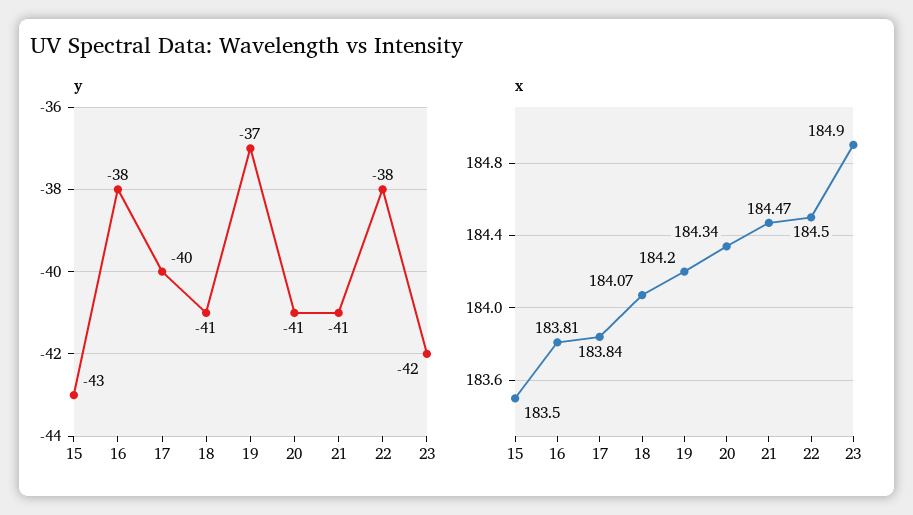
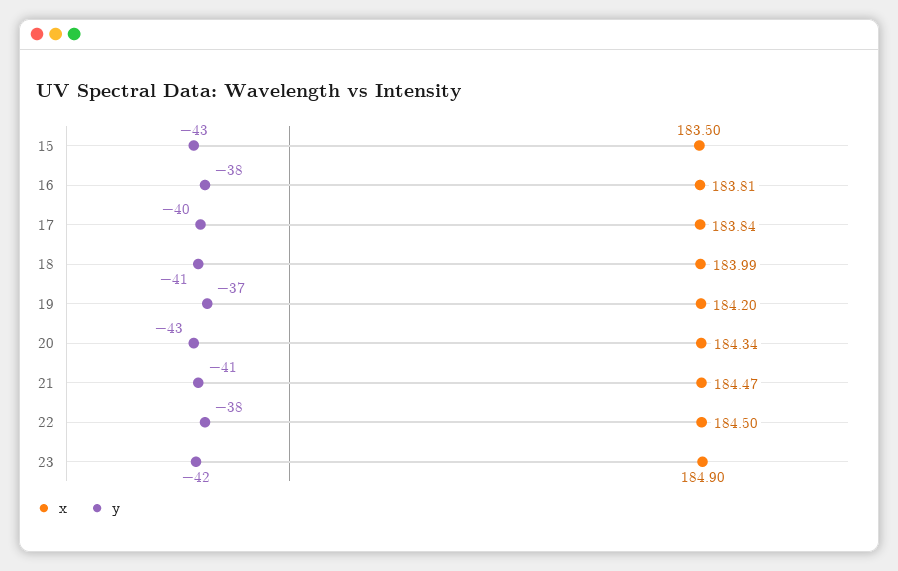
  {
    "y": {
      "15": -43,
      "16": -38,
      "17": -40,
      "18": -41,
      "19": -37,
-     "20": -41,
+     "20": -43,
      "21": -41,
      "22": -38,
      "23": -42
    },
    "x": {
      "15": 183.5,
      "16": 183.81,
      "17": 183.84,
-     "18": 184.07,
+     "18": 183.99,
      "19": 184.2,
      "20": 184.34,
      "21": 184.47,
      "22": 184.5,
      "23": 184.9
    }
  }

